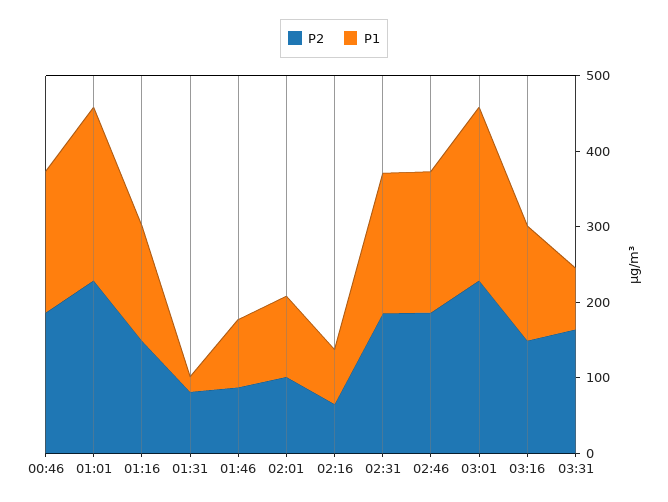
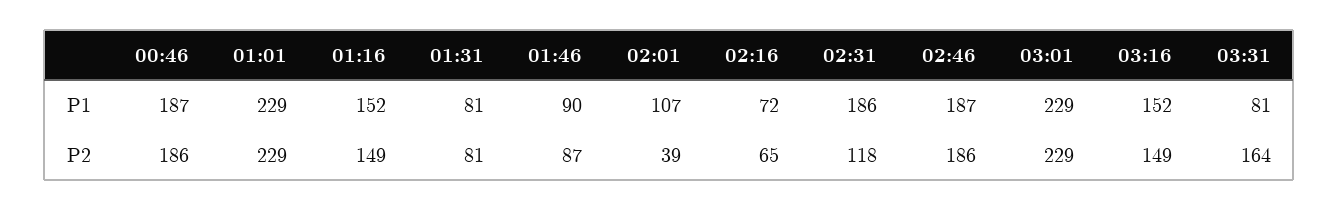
  {
    "P2": {
      "00:46": 186,
      "01:01": 229,
      "01:16": 149,
      "01:31": 81,
      "01:46": 87,
-     "02:01": 100,
+     "02:01": 39,
      "02:16": 65,
-     "02:31": 180,
+     "02:31": 118,
      "02:46": 186,
      "03:01": 229,
      "03:16": 149,
      "03:31": 164
    },
    "P1": {
      "00:46": 187,
      "01:01": 229,
      "01:16": 152,
-     "01:31": 20,
+     "01:31": 81,
      "01:46": 90,
      "02:01": 107,
      "02:16": 72,
      "02:31": 186,
      "02:46": 187,
      "03:01": 229,
      "03:16": 152,
      "03:31": 81
    }
  }

